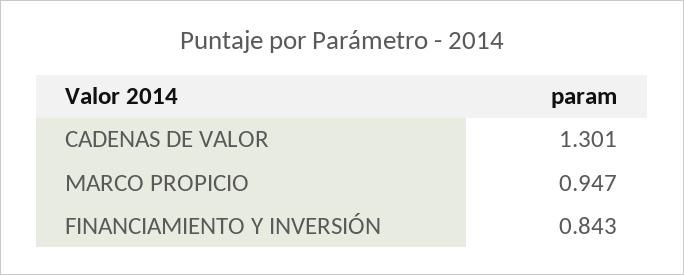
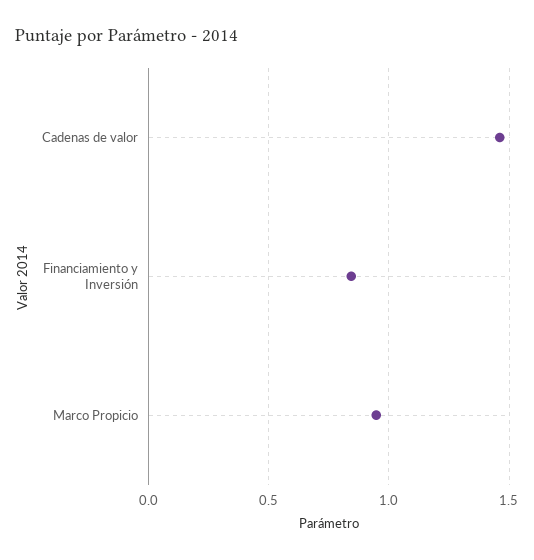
  {
-   "CADENAS DE VALOR": 1.301,
+   "CADENAS DE VALOR": 1.45,
    "MARCO PROPICIO": 0.947,
    "FINANCIAMIENTO Y INVERSIÓN": 0.843
  }

